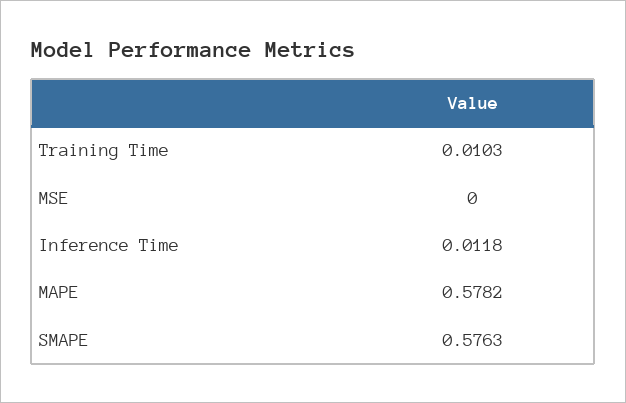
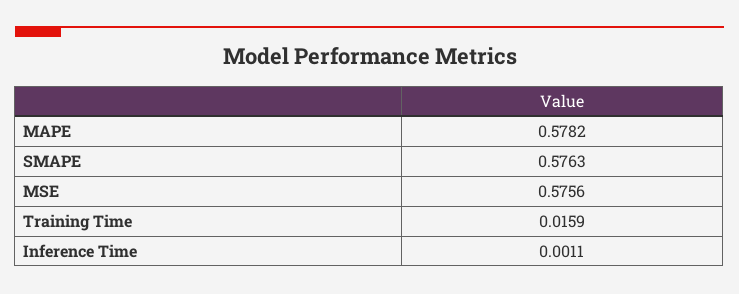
  {
-   "Training Time": 0.0103,
+   "Training Time": 0.0159,
-   "MSE": 0,
+   "MSE": 0.5756,
-   "Inference Time": 0.0118,
+   "Inference Time": 0.0011,
    "MAPE": 0.5782,
    "SMAPE": 0.5763
  }

